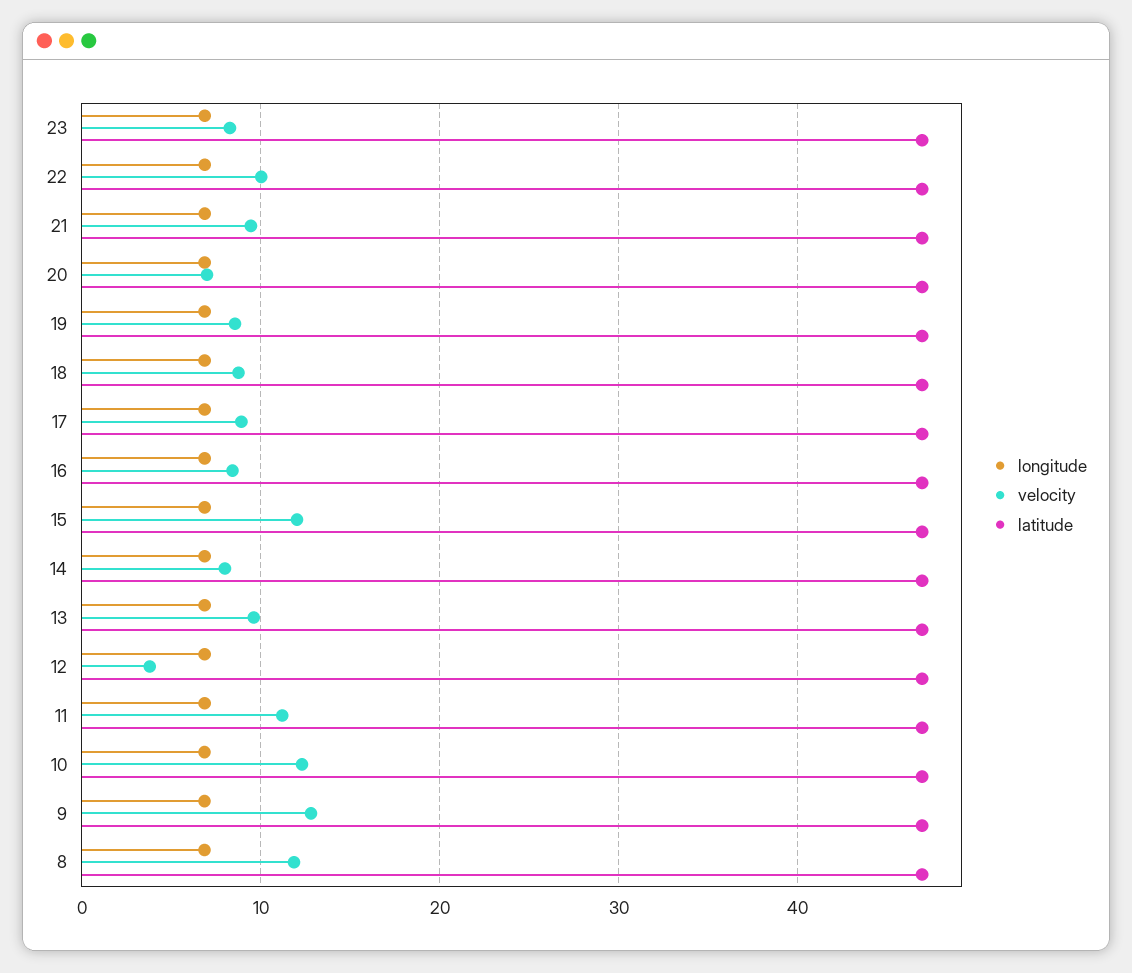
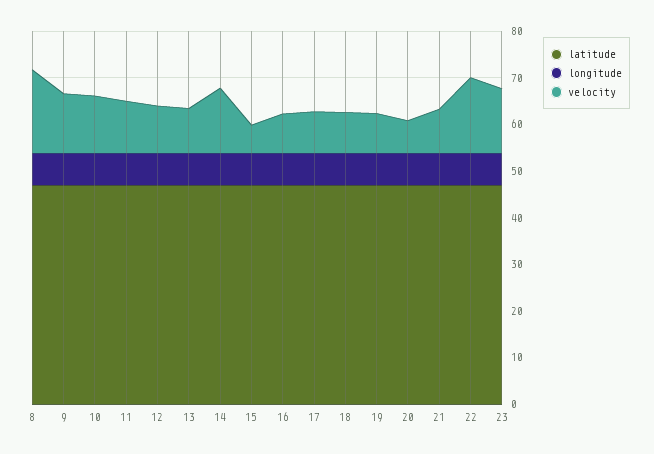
  {
    "longitude": {
      "23": 7,
      "22": 7,
      "21": 7,
      "20": 7,
      "19": 7,
      "18": 7,
      "17": 7,
      "16": 7,
      "15": 7,
      "14": 7,
      "13": 7,
      "12": 7,
      "11": 7,
      "10": 7,
      "9": 7,
      "8": 7
    },
    "velocity": {
-     "23": 8,
+     "23": 14,
-     "22": 10,
+     "22": 16,
      "21": 9,
      "20": 7,
      "19": 9,
      "18": 9,
      "17": 9,
      "16": 8,
-     "15": 12,
+     "15": 6,
-     "14": 8,
+     "14": 14,
      "13": 10,
-     "12": 4,
+     "12": 10,
      "11": 11,
      "10": 12,
      "9": 13,
-     "8": 12
+     "8": 18
    },
    "latitude": {
      "23": 47,
      "22": 47,
      "21": 47,
      "20": 47,
      "19": 47,
      "18": 47,
      "17": 47,
      "16": 47,
      "15": 47,
      "14": 47,
      "13": 47,
      "12": 47,
      "11": 47,
      "10": 47,
      "9": 47,
      "8": 47
    }
  }

